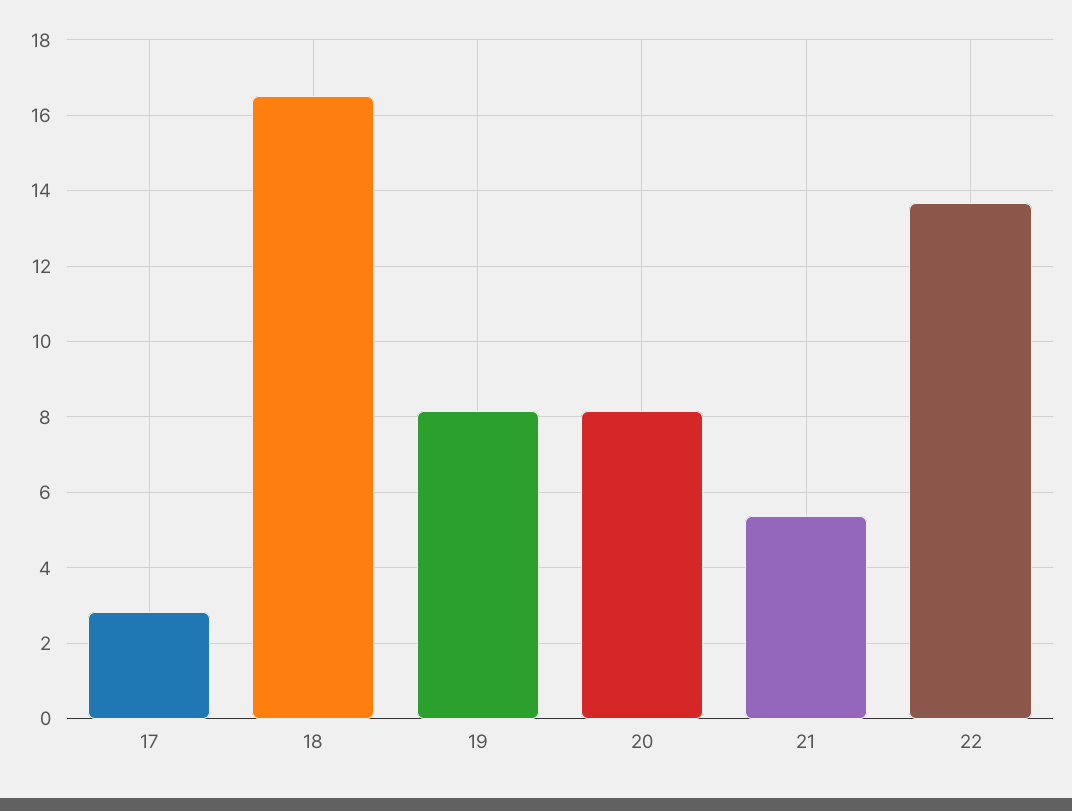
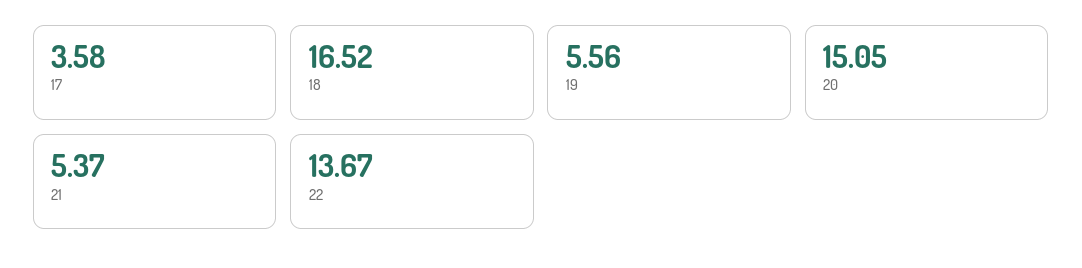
  {
-   "17": 2.8,
+   "17": 3.58,
    "18": 16.52,
-   "19": 8.2,
+   "19": 5.56,
-   "20": 8.2,
+   "20": 15.05,
    "21": 5.37,
    "22": 13.67
  }

